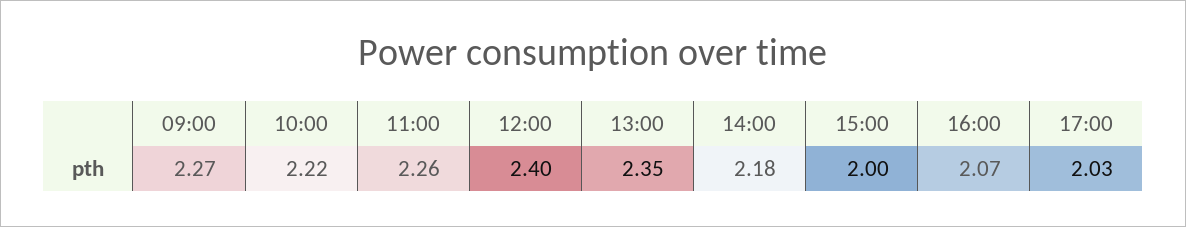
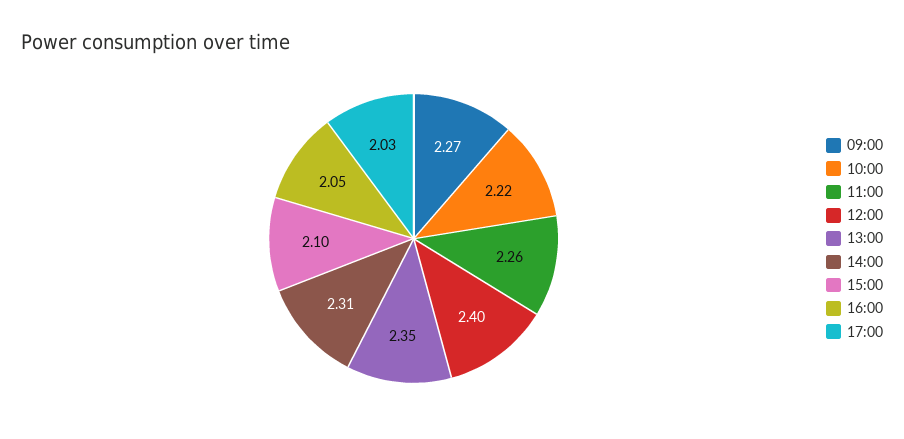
  {
    "09:00": 2.27,
    "10:00": 2.22,
    "11:00": 2.26,
    "12:00": 2.4,
    "13:00": 2.35,
-   "14:00": 2.18,
+   "14:00": 2.31,
-   "15:00": 2,
+   "15:00": 2.1,
-   "16:00": 2.07,
+   "16:00": 2.05,
    "17:00": 2.03
  }

